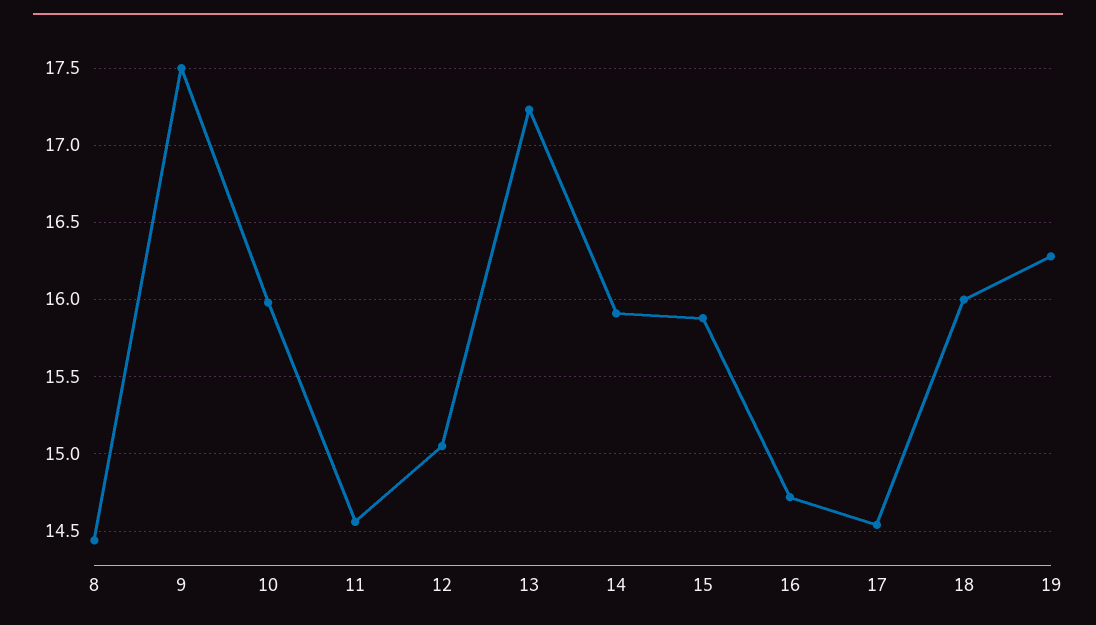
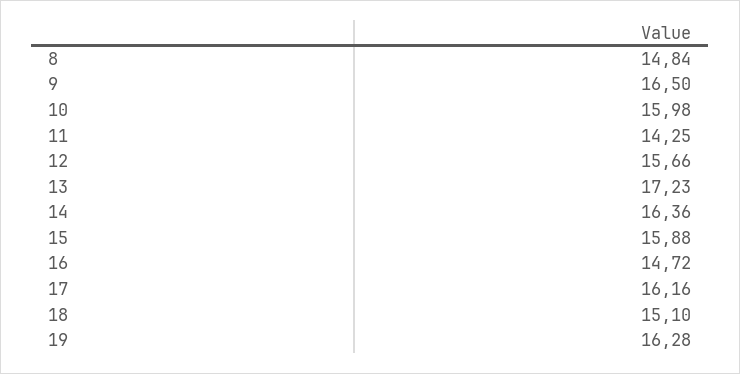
  {
-   "8": 14.45,
+   "8": 14.84,
-   "9": 17.5,
+   "9": 16.5,
    "10": 15.98,
-   "11": 14.55,
+   "11": 14.25,
-   "12": 15.05,
+   "12": 15.66,
    "13": 17.23,
-   "14": 15.9,
+   "14": 16.36,
    "15": 15.88,
    "16": 14.72,
-   "17": 14.55,
+   "17": 16.16,
-   "18": 16,
+   "18": 15.1,
    "19": 16.28
  }

